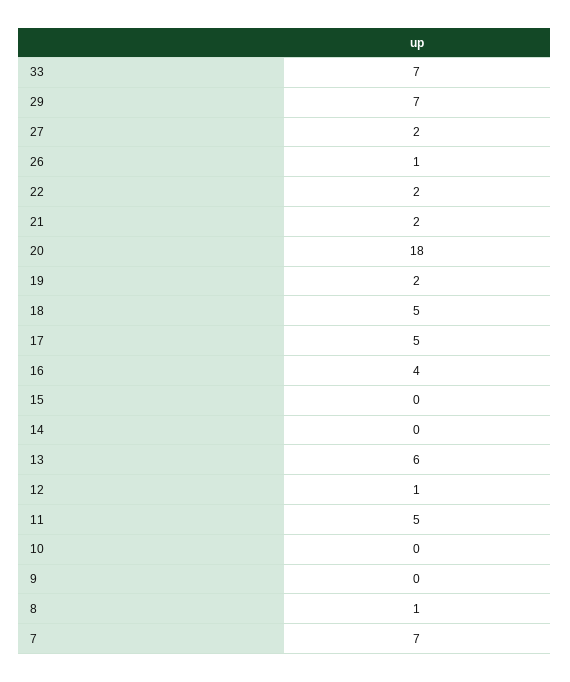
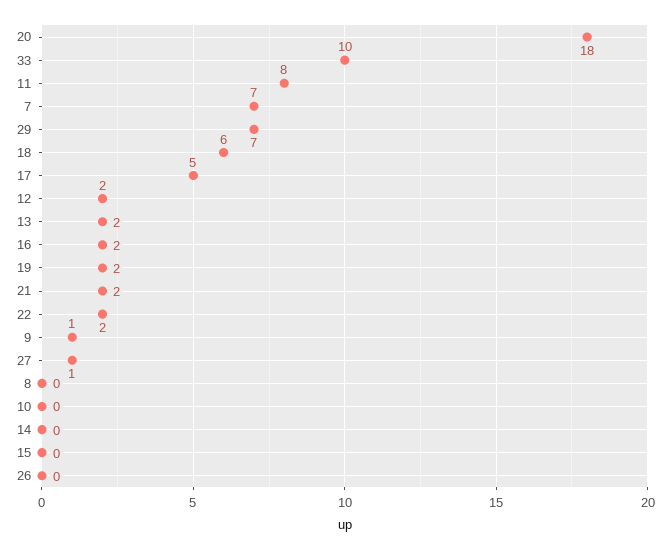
  {
-   "33": 7,
+   "33": 10,
    "29": 7,
-   "27": 2,
+   "27": 1,
-   "26": 1,
+   "26": 0,
    "22": 2,
    "21": 2,
    "20": 18,
    "19": 2,
-   "18": 5,
+   "18": 6,
    "17": 5,
-   "16": 4,
+   "16": 2,
    "15": 0,
    "14": 0,
-   "13": 6,
+   "13": 2,
-   "12": 1,
+   "12": 2,
-   "11": 5,
+   "11": 8,
    "10": 0,
-   "9": 0,
+   "9": 1,
-   "8": 1,
+   "8": 0,
    "7": 7
  }

